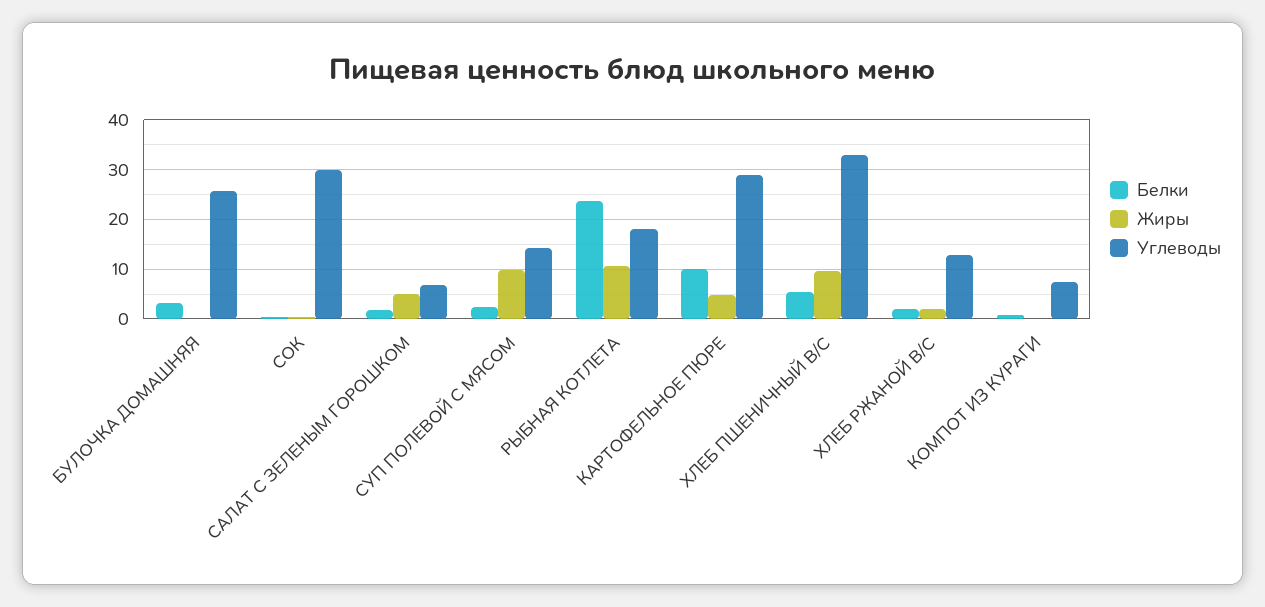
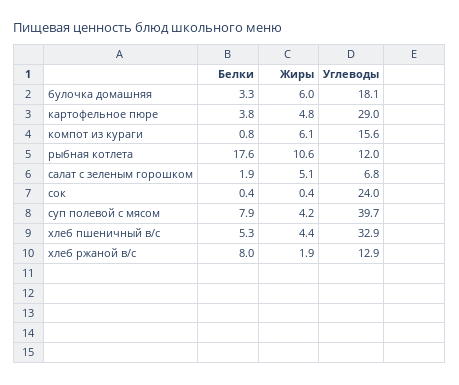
  {
    "Белки": {
      "БУЛОЧКА ДОМАШНЯЯ": 3.3,
      "СОК": 0.4,
      "САЛАТ С ЗЕЛЕНЫМ ГОРОШКОМ": 1.9,
-     "СУП ПОЛЕВОЙ С МЯСОМ": 2,
+     "СУП ПОЛЕВОЙ С МЯСОМ": 7.9,
-     "РЫБНАЯ КОТЛЕТА": 24,
+     "РЫБНАЯ КОТЛЕТА": 17.6,
-     "КАРТОФЕЛЬНОЕ ПЮРЕ": 10,
+     "КАРТОФЕЛЬНОЕ ПЮРЕ": 3.8,
      "ХЛЕБ ПШЕНИЧНЫЙ В/С": 5.3,
-     "ХЛЕБ РЖАНОЙ В/С": 2,
+     "ХЛЕБ РЖАНОЙ В/С": 8,
      "КОМПОТ ИЗ КУРАГИ": 0.8
    },
    "Жиры": {
-     "БУЛОЧКА ДОМАШНЯЯ": 0,
+     "БУЛОЧКА ДОМАШНЯЯ": 6,
      "СОК": 0.4,
      "САЛАТ С ЗЕЛЕНЫМ ГОРОШКОМ": 5.1,
-     "СУП ПОЛЕВОЙ С МЯСОМ": 10,
+     "СУП ПОЛЕВОЙ С МЯСОМ": 4.2,
      "РЫБНАЯ КОТЛЕТА": 10.6,
      "КАРТОФЕЛЬНОЕ ПЮРЕ": 4.8,
-     "ХЛЕБ ПШЕНИЧНЫЙ В/С": 10,
+     "ХЛЕБ ПШЕНИЧНЫЙ В/С": 4.4,
      "ХЛЕБ РЖАНОЙ В/С": 1.9,
-     "КОМПОТ ИЗ КУРАГИ": 0
+     "КОМПОТ ИЗ КУРАГИ": 6.1
    },
    "Углеводы": {
-     "БУЛОЧКА ДОМАШНЯЯ": 26,
+     "БУЛОЧКА ДОМАШНЯЯ": 18.1,
-     "СОК": 30,
+     "СОК": 24,
      "САЛАТ С ЗЕЛЕНЫМ ГОРОШКОМ": 6.8,
-     "СУП ПОЛЕВОЙ С МЯСОМ": 14,
+     "СУП ПОЛЕВОЙ С МЯСОМ": 39.7,
-     "РЫБНАЯ КОТЛЕТА": 18,
+     "РЫБНАЯ КОТЛЕТА": 12,
      "КАРТОФЕЛЬНОЕ ПЮРЕ": 29,
      "ХЛЕБ ПШЕНИЧНЫЙ В/С": 32.9,
      "ХЛЕБ РЖАНОЙ В/С": 12.9,
-     "КОМПОТ ИЗ КУРАГИ": 8
+     "КОМПОТ ИЗ КУРАГИ": 15.6
    }
  }

